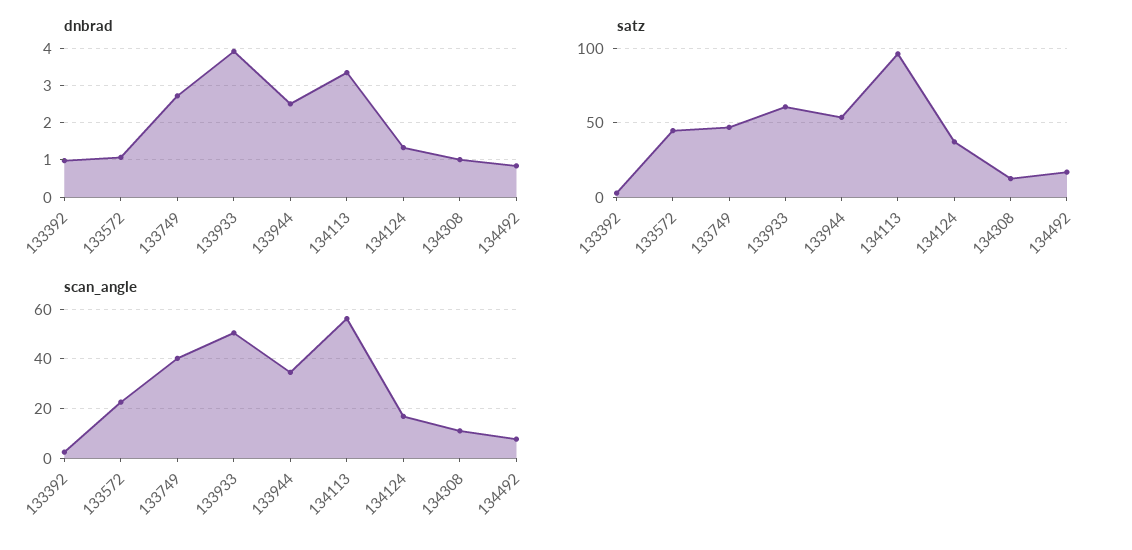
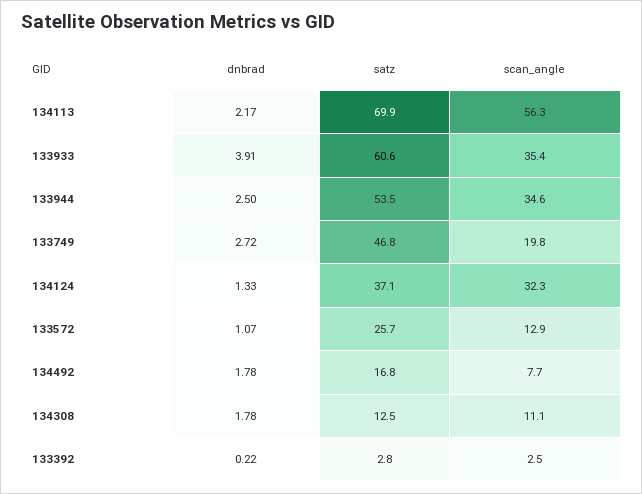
  {
    "dnbrad": {
-     "133392": 1,
+     "133392": 0.22,
      "133572": 1.07,
      "133749": 2.72,
      "133933": 3.91,
      "133944": 2.5,
-     "134113": 3.4,
+     "134113": 2.17,
      "134124": 1.33,
-     "134308": 1,
+     "134308": 1.78,
-     "134492": 0.8
+     "134492": 1.78
    },
    "satz": {
      "133392": 2.8,
-     "133572": 45,
+     "133572": 25.7,
      "133749": 46.8,
      "133933": 60.6,
      "133944": 53.5,
-     "134113": 95,
+     "134113": 69.9,
      "134124": 37.1,
      "134308": 12.5,
      "134492": 16.8
    },
    "scan_angle": {
      "133392": 2.5,
-     "133572": 22.5,
+     "133572": 12.9,
-     "133749": 40,
+     "133749": 19.8,
-     "133933": 50,
+     "133933": 35.4,
      "133944": 34.6,
      "134113": 56.3,
-     "134124": 17.5,
+     "134124": 32.3,
      "134308": 11.1,
      "134492": 7.7
    }
  }

